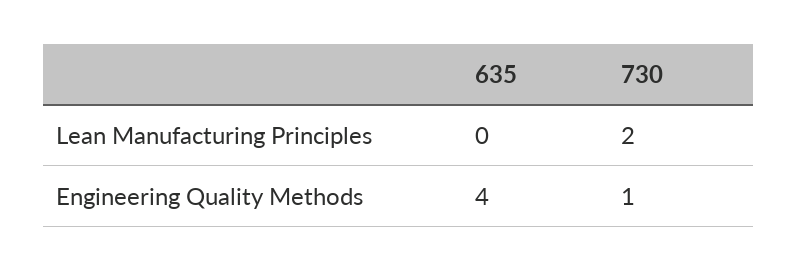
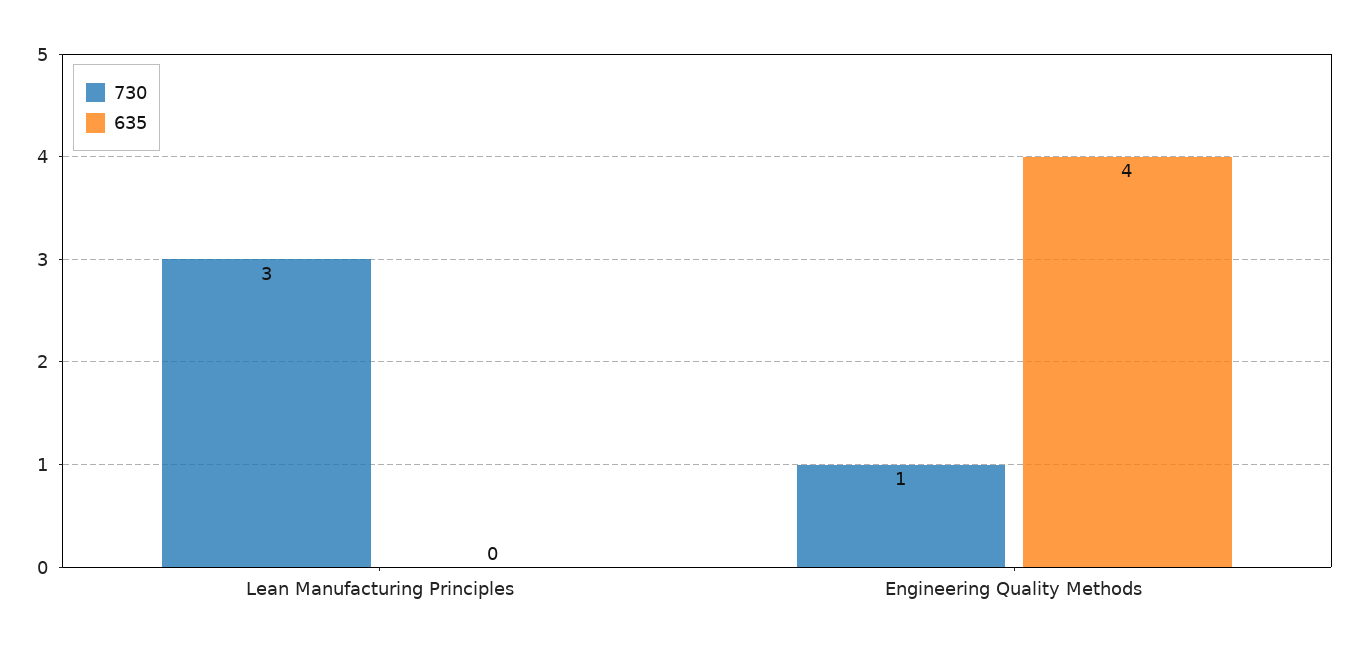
  {
    "635": {
      "Lean Manufacturing Principles": 0,
      "Engineering Quality Methods": 4
    },
    "730": {
-     "Lean Manufacturing Principles": 2,
+     "Lean Manufacturing Principles": 3,
      "Engineering Quality Methods": 1
    }
  }

